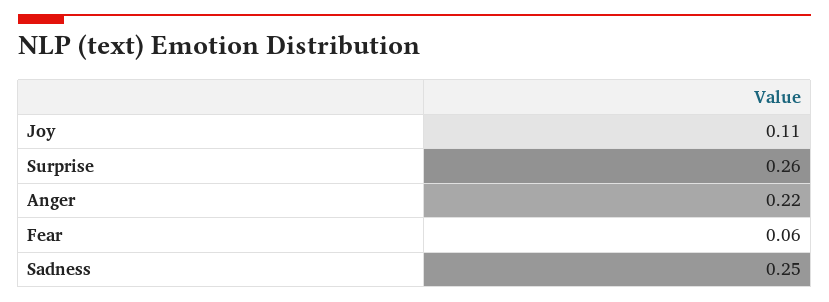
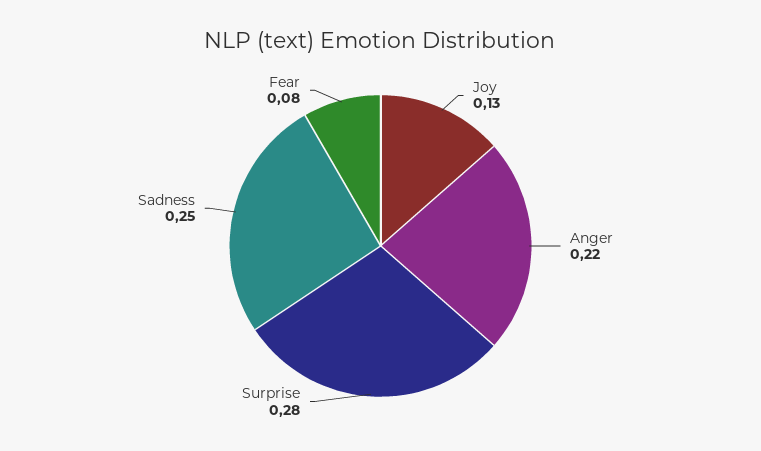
  {
-   "Joy": 0.11,
+   "Joy": 0.13,
-   "Surprise": 0.26,
+   "Surprise": 0.28,
    "Anger": 0.22,
-   "Fear": 0.06,
+   "Fear": 0.08,
    "Sadness": 0.25
  }

